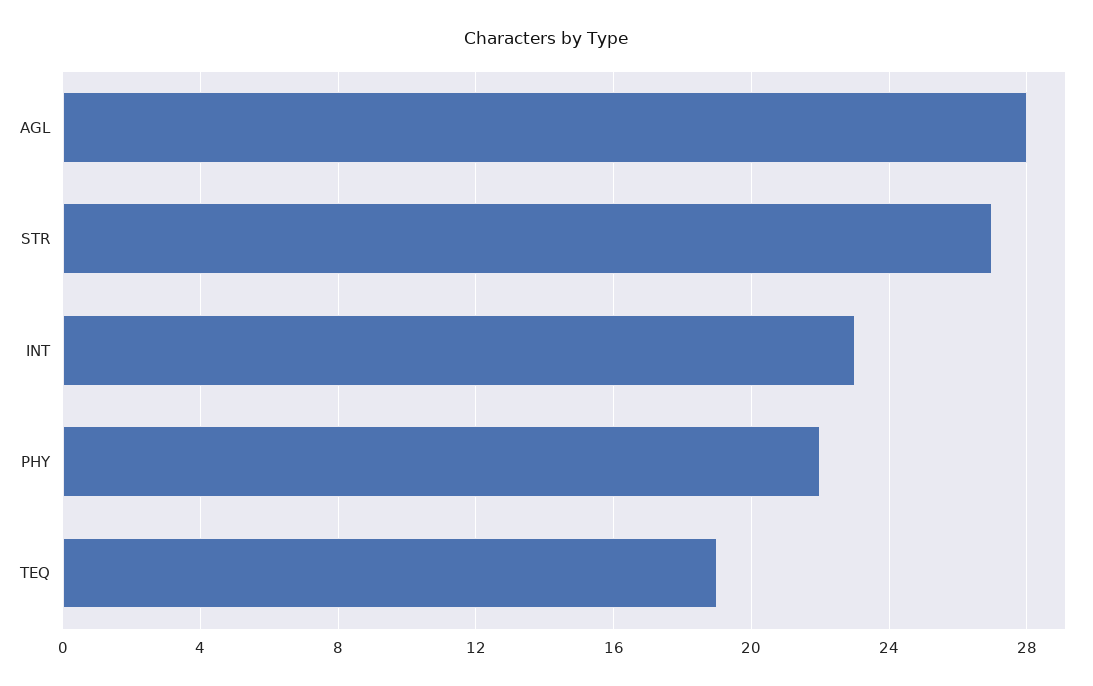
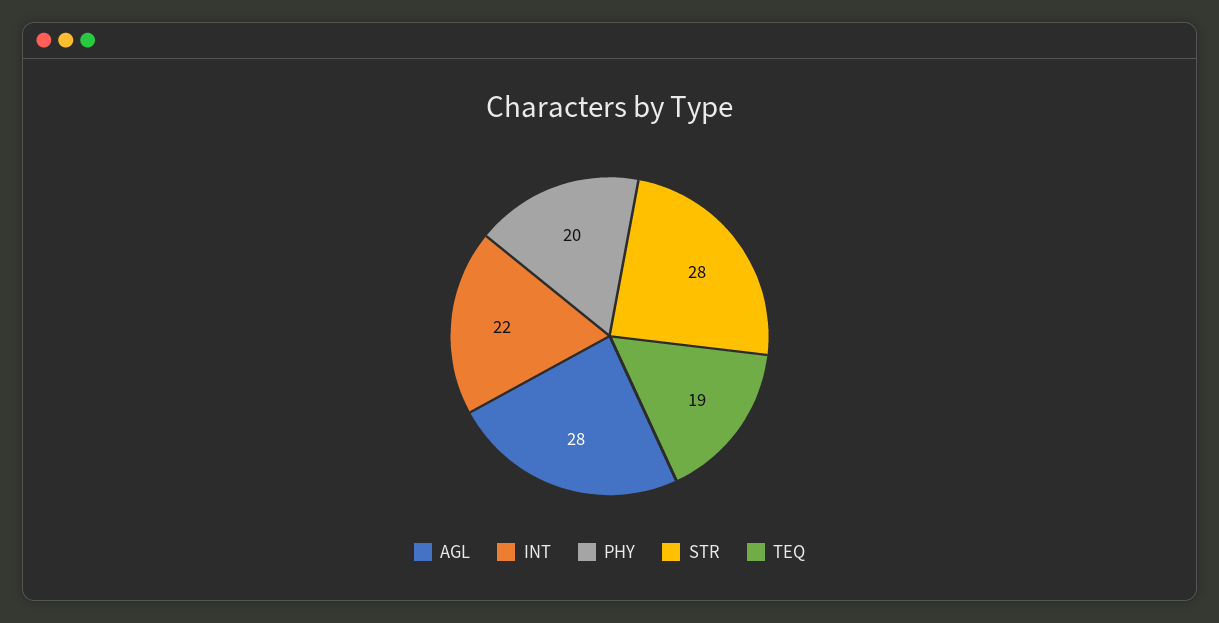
  {
    "AGL": 28,
-   "STR": 27,
+   "STR": 28,
-   "INT": 23,
+   "INT": 22,
-   "PHY": 22,
+   "PHY": 20,
    "TEQ": 19
  }

